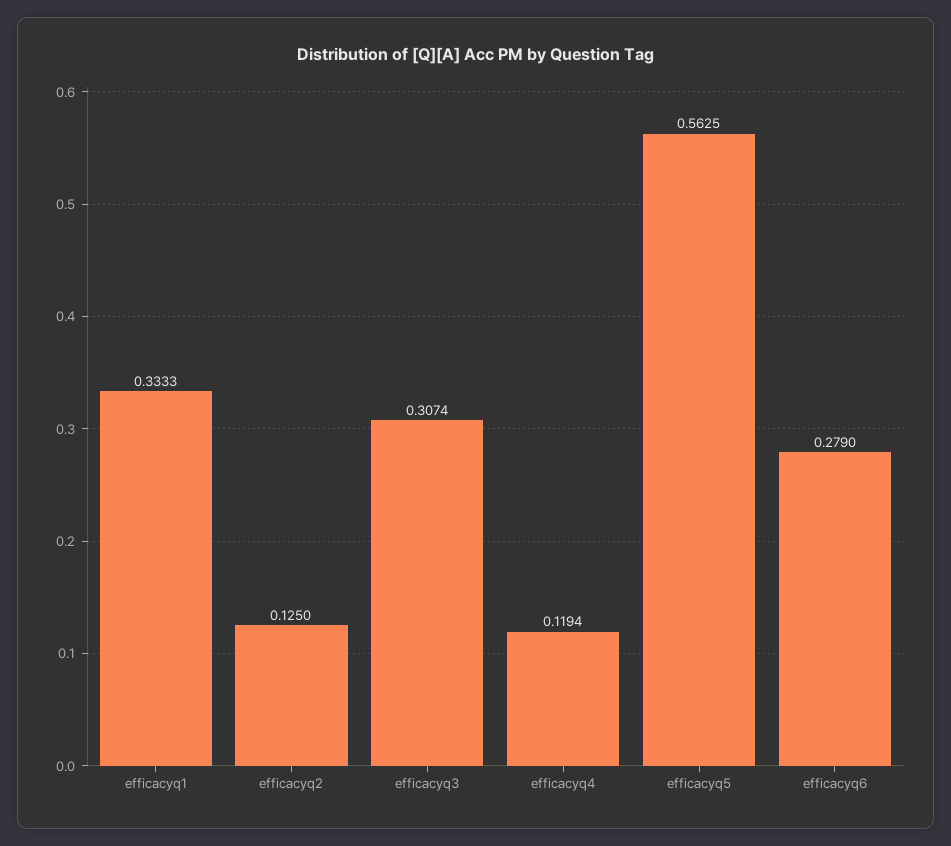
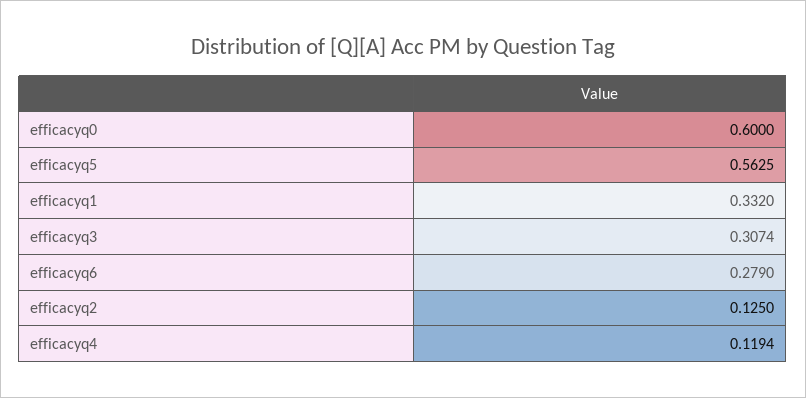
  {
-   "efficacyq1": 0.3333,
+   "efficacyq1": 0.332,
    "efficacyq2": 0.125,
    "efficacyq3": 0.3074,
    "efficacyq4": 0.1194,
    "efficacyq5": 0.5625,
-   "efficacyq6": 0.279
+   "efficacyq6": 0.279,
+   "efficacyq0": 0.6
  }

